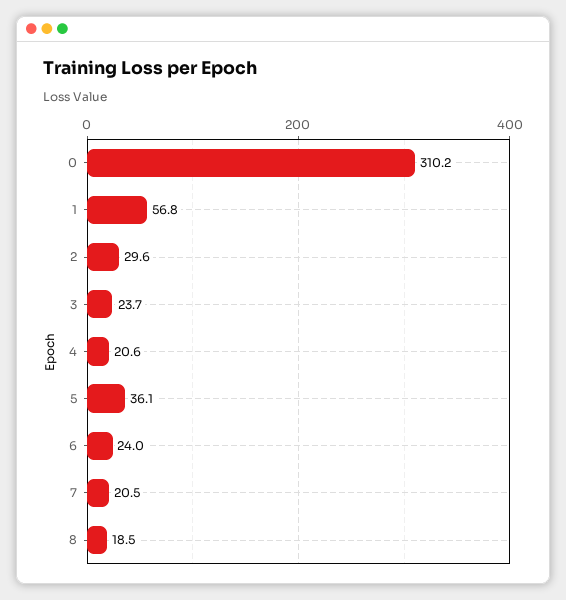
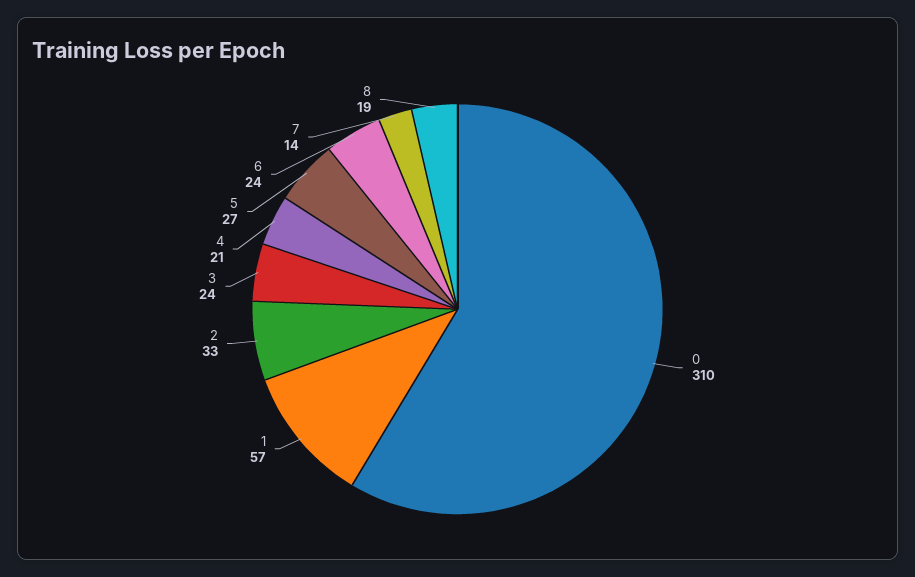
  {
    "0": 310.2,
    "1": 56.8,
-   "2": 29.6,
+   "2": 33,
    "3": 23.7,
    "4": 20.6,
-   "5": 36.1,
+   "5": 27,
    "6": 24,
-   "7": 20.5,
+   "7": 14,
    "8": 18.5
  }

